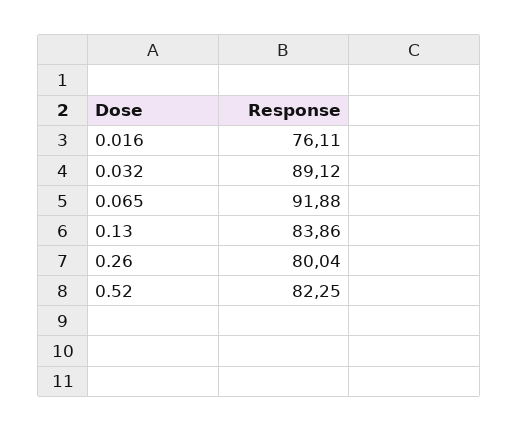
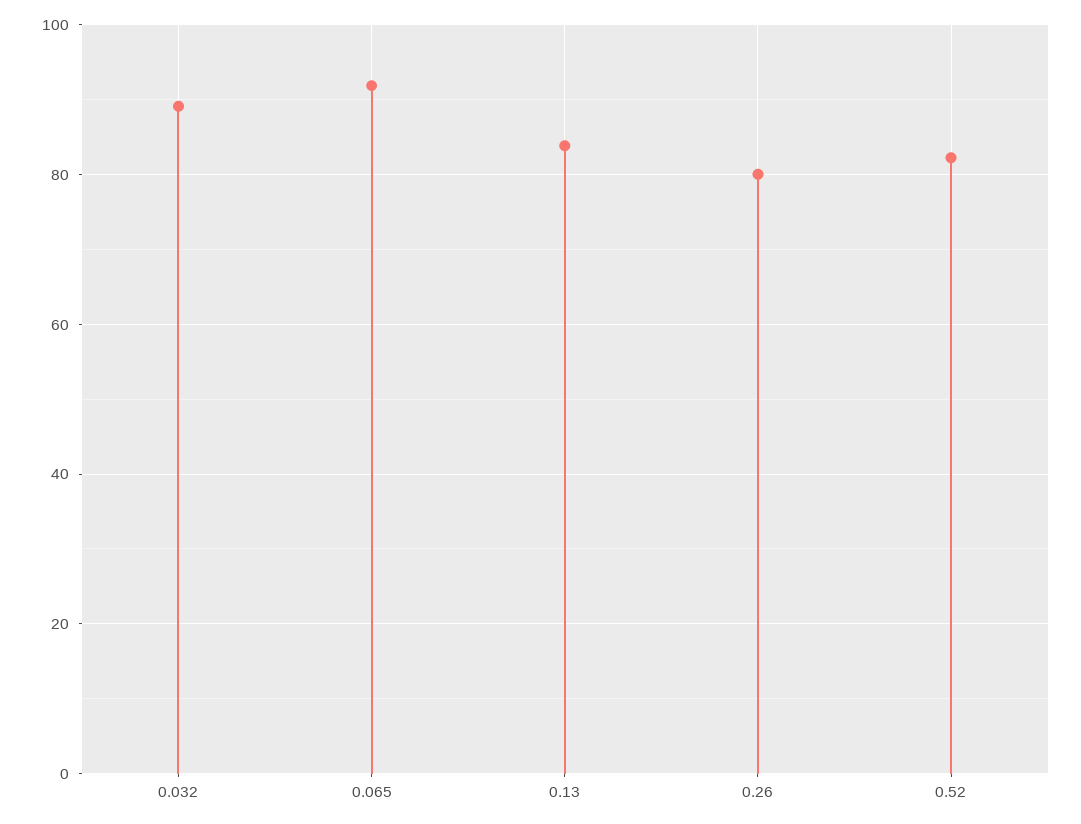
  {
-   "0.016": 76.11,
    "0.032": 89.12,
    "0.065": 91.88,
    "0.13": 83.86,
    "0.26": 80.04,
    "0.52": 82.25
  }

